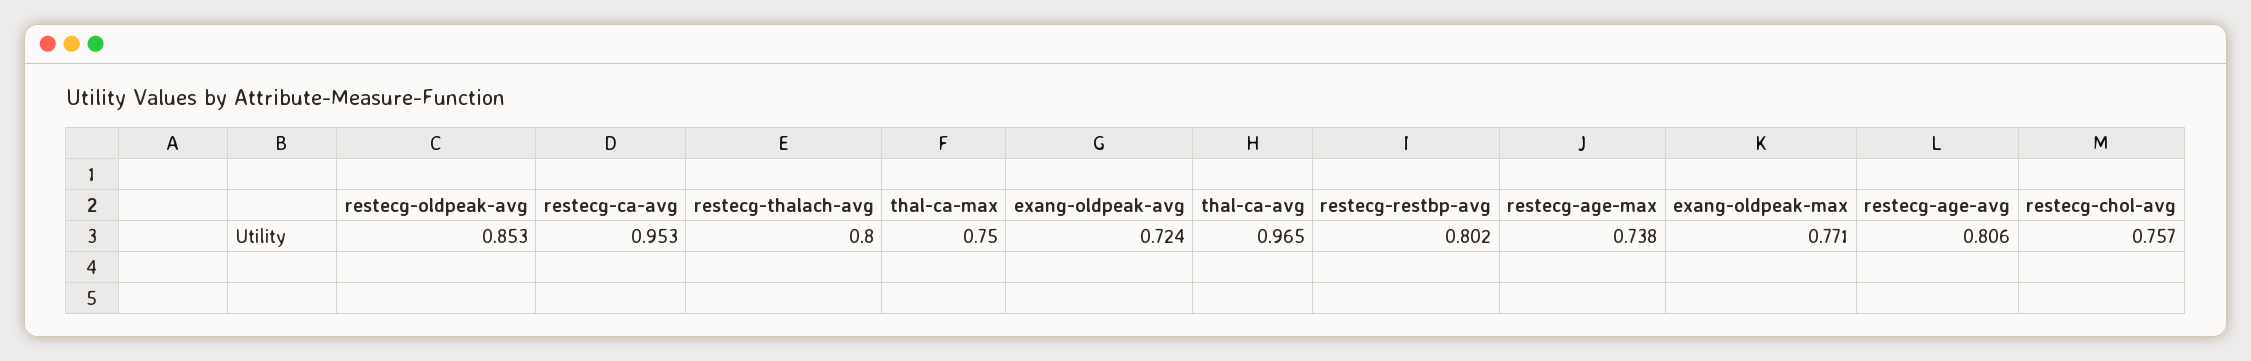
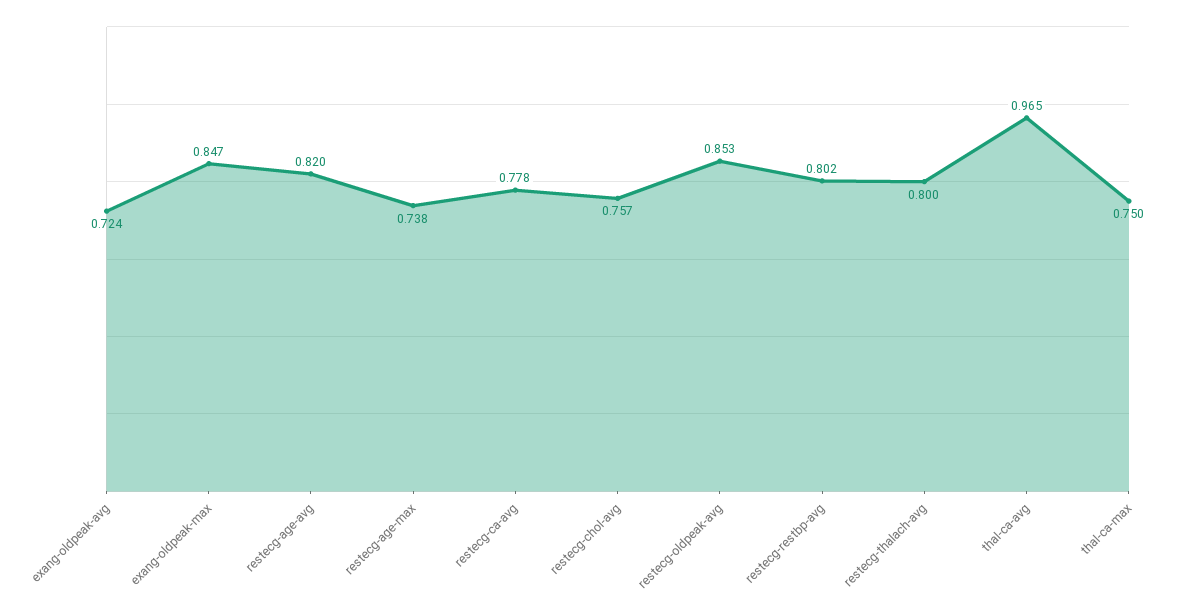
  {
    "restecg-oldpeak-avg": 0.853,
-   "restecg-ca-avg": 0.953,
+   "restecg-ca-avg": 0.778,
    "restecg-thalach-avg": 0.8,
    "thal-ca-max": 0.75,
    "exang-oldpeak-avg": 0.724,
    "thal-ca-avg": 0.965,
    "restecg-restbp-avg": 0.802,
    "restecg-age-max": 0.738,
-   "exang-oldpeak-max": 0.771,
+   "exang-oldpeak-max": 0.847,
-   "restecg-age-avg": 0.806,
+   "restecg-age-avg": 0.82,
    "restecg-chol-avg": 0.757
  }

